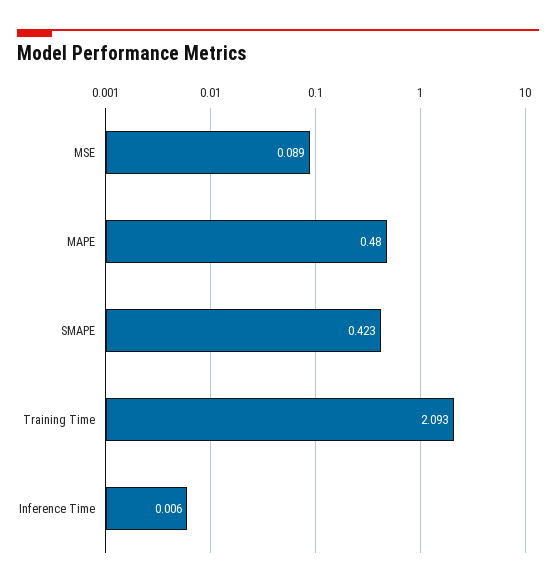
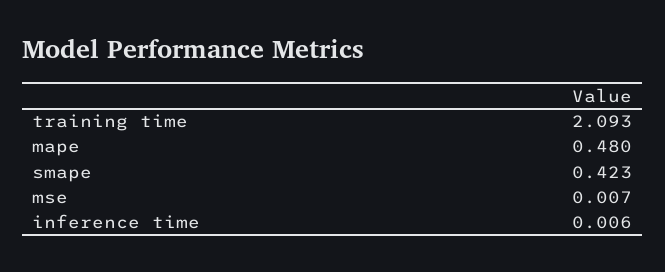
  {
-   "MSE": 0.089,
+   "MSE": 0.007,
    "MAPE": 0.48,
    "SMAPE": 0.423,
    "Training Time": 2.093,
    "Inference Time": 0.006
  }

